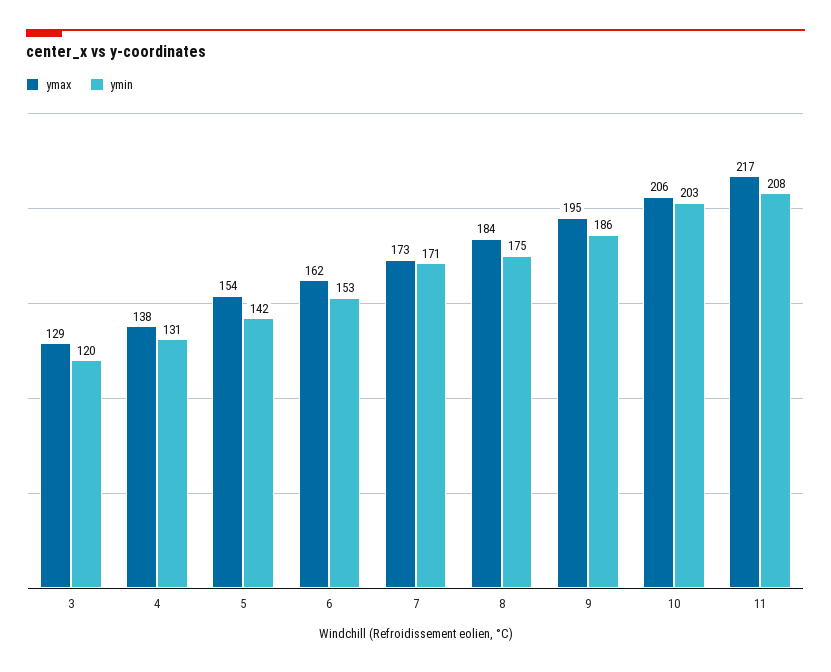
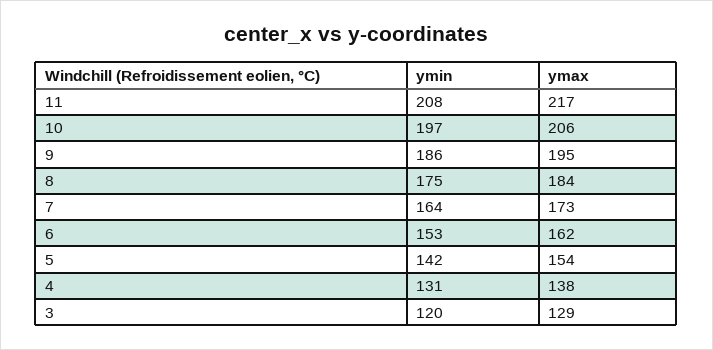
  {
    "ymax": {
      "3": 129,
      "4": 138,
      "5": 154,
      "6": 162,
      "7": 173,
      "8": 184,
      "9": 195,
      "10": 206,
      "11": 217
    },
    "ymin": {
      "3": 120,
      "4": 131,
      "5": 142,
      "6": 153,
-     "7": 171,
+     "7": 164,
      "8": 175,
      "9": 186,
-     "10": 203,
+     "10": 197,
      "11": 208
    }
  }

